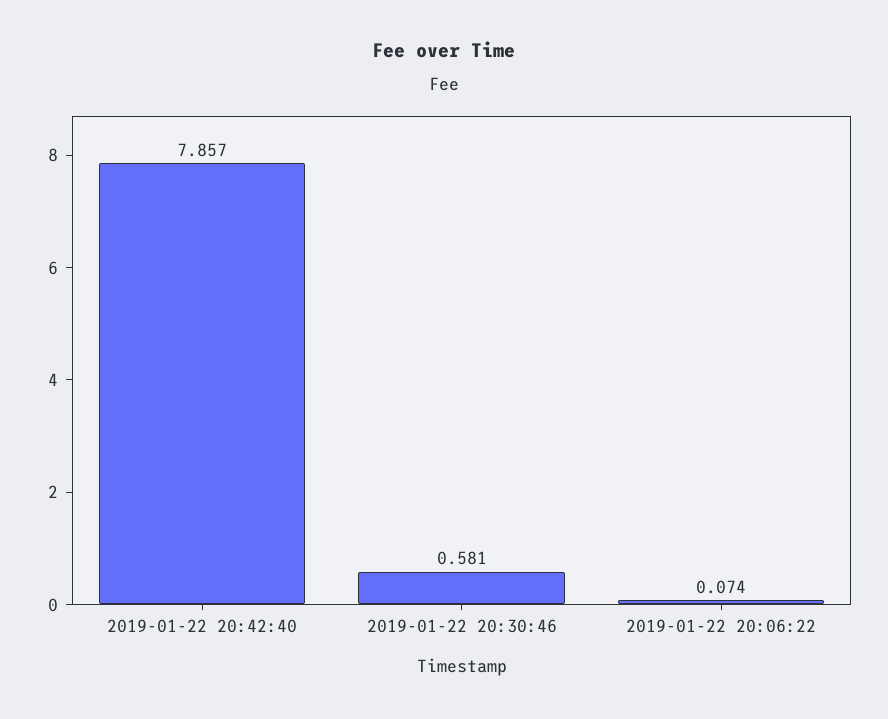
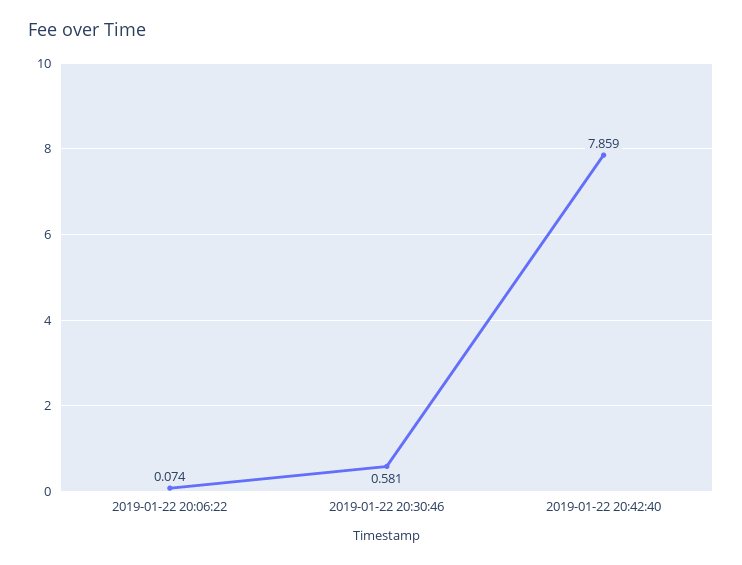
  {
-   "2019-01-22 20:42:40": 7.857,
+   "2019-01-22 20:42:40": 7.859,
    "2019-01-22 20:30:46": 0.581,
    "2019-01-22 20:06:22": 0.074
  }

